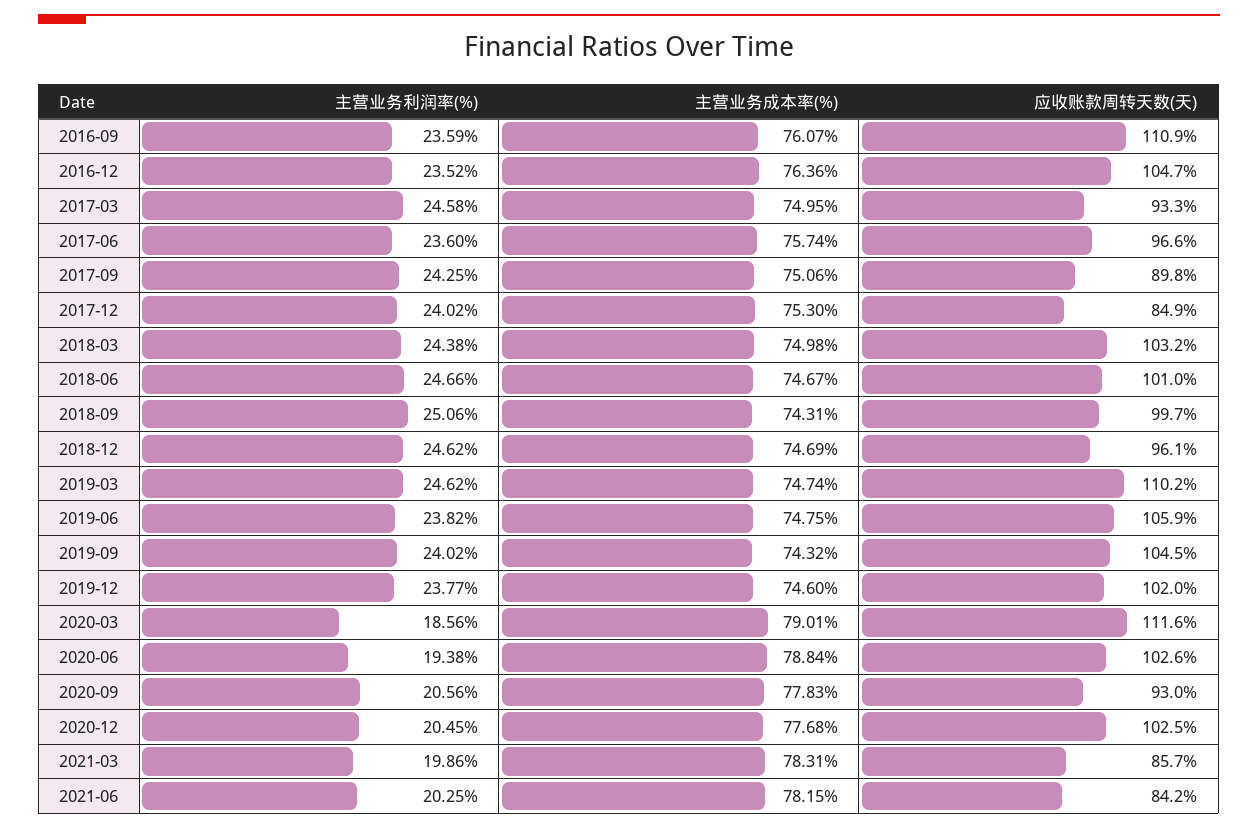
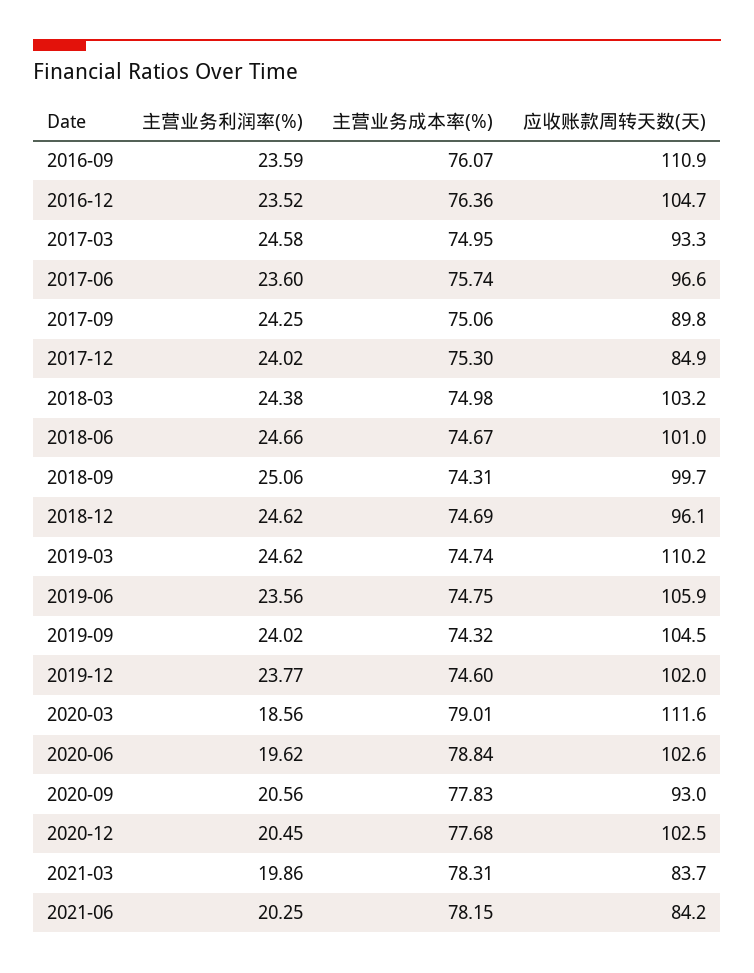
  {
    "主营业务利润率(%)": {
      "2016-09": 23.59,
      "2016-12": 23.52,
      "2017-03": 24.58,
      "2017-06": 23.6,
      "2017-09": 24.25,
      "2017-12": 24.02,
      "2018-03": 24.38,
      "2018-06": 24.66,
      "2018-09": 25.06,
      "2018-12": 24.62,
      "2019-03": 24.62,
-     "2019-06": 23.82,
+     "2019-06": 23.56,
      "2019-09": 24.02,
      "2019-12": 23.77,
      "2020-03": 18.56,
-     "2020-06": 19.38,
+     "2020-06": 19.62,
      "2020-09": 20.56,
      "2020-12": 20.45,
      "2021-03": 19.86,
      "2021-06": 20.25
    },
    "主营业务成本率(%)": {
      "2016-09": 76.07,
      "2016-12": 76.36,
      "2017-03": 74.95,
      "2017-06": 75.74,
      "2017-09": 75.06,
      "2017-12": 75.3,
      "2018-03": 74.98,
      "2018-06": 74.67,
      "2018-09": 74.31,
      "2018-12": 74.69,
      "2019-03": 74.74,
      "2019-06": 74.75,
      "2019-09": 74.32,
      "2019-12": 74.6,
      "2020-03": 79.01,
      "2020-06": 78.84,
      "2020-09": 77.83,
      "2020-12": 77.68,
      "2021-03": 78.31,
      "2021-06": 78.15
    },
    "应收账款周转天数(天)": {
      "2016-09": 110.9,
      "2016-12": 104.7,
      "2017-03": 93.3,
      "2017-06": 96.6,
      "2017-09": 89.8,
      "2017-12": 84.9,
      "2018-03": 103.2,
      "2018-06": 101,
      "2018-09": 99.7,
      "2018-12": 96.1,
      "2019-03": 110.2,
      "2019-06": 105.9,
      "2019-09": 104.5,
      "2019-12": 102,
      "2020-03": 111.6,
      "2020-06": 102.6,
      "2020-09": 93,
      "2020-12": 102.5,
-     "2021-03": 85.7,
+     "2021-03": 83.7,
      "2021-06": 84.2
    }
  }

